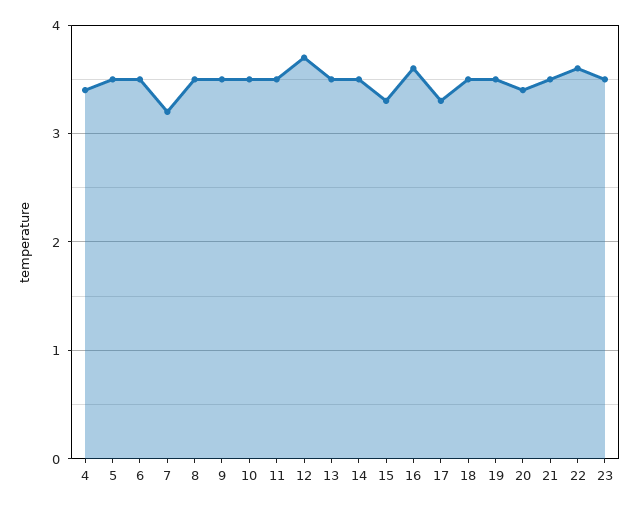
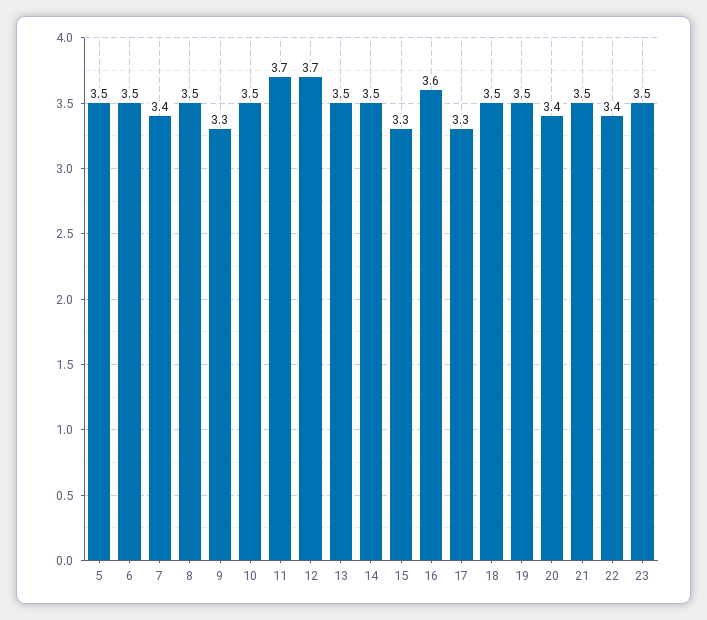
  {
-   "4": 3.4,
    "5": 3.5,
    "6": 3.5,
-   "7": 3.2,
+   "7": 3.4,
    "8": 3.5,
-   "9": 3.5,
+   "9": 3.3,
    "10": 3.5,
-   "11": 3.5,
+   "11": 3.7,
    "12": 3.7,
    "13": 3.5,
    "14": 3.5,
    "15": 3.3,
    "16": 3.6,
    "17": 3.3,
    "18": 3.5,
    "19": 3.5,
    "20": 3.4,
    "21": 3.5,
-   "22": 3.6,
+   "22": 3.4,
    "23": 3.5
  }

